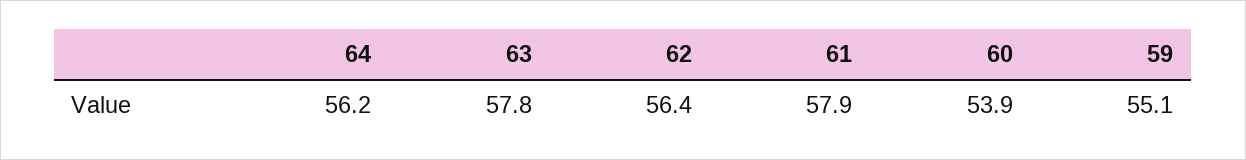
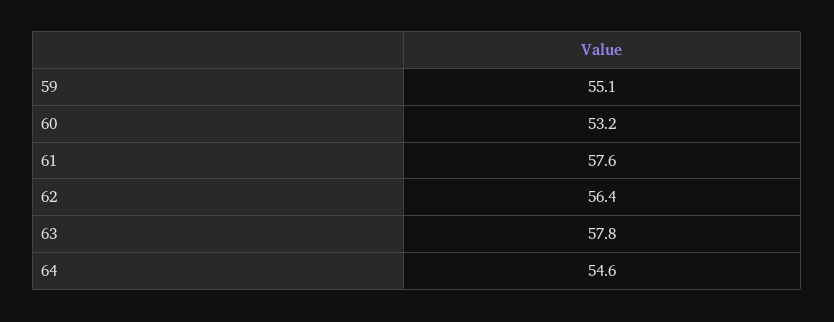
  {
-   "64": 56.2,
+   "64": 54.6,
    "63": 57.8,
    "62": 56.4,
-   "61": 57.9,
+   "61": 57.6,
-   "60": 53.9,
+   "60": 53.2,
    "59": 55.1
  }

